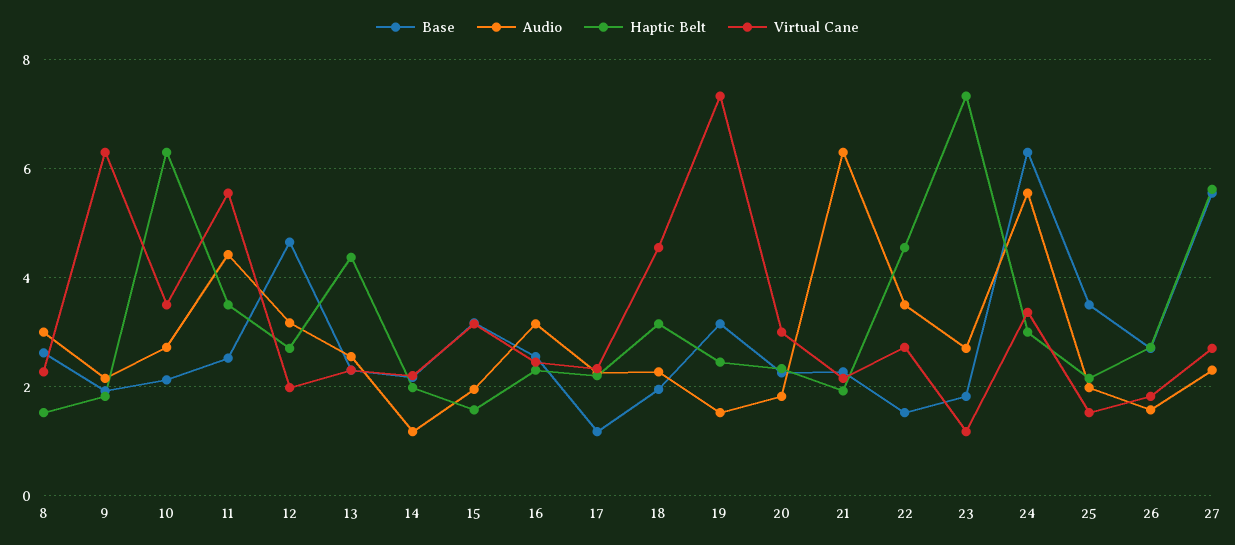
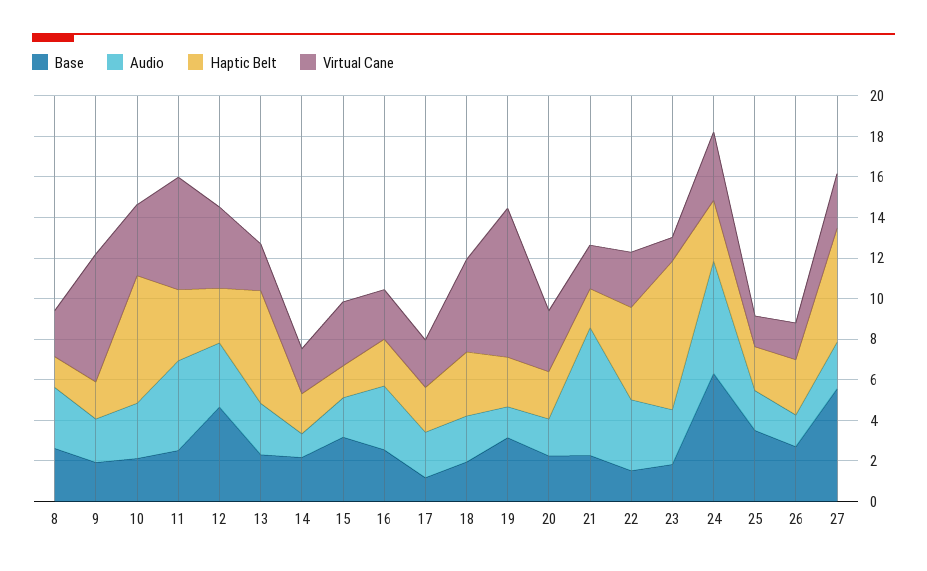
  {
    "Base": {
      "8": 2.6,
      "9": 2,
      "10": 2.2,
      "11": 2.6,
      "12": 4.6,
      "13": 2.4,
      "14": 2.2,
      "15": 3.2,
      "16": 2.6,
      "17": 1.2,
      "18": 2,
      "19": 3.2,
      "20": 2.2,
      "21": 2.2,
      "22": 1.6,
      "23": 1.8,
      "24": 6.4,
      "25": 3.6,
      "26": 2.8,
      "27": 5.6
    },
    "Audio": {
      "8": 3,
      "9": 2.2,
      "10": 2.8,
      "11": 4.4,
      "12": 3.2,
      "13": 2.6,
      "14": 1.2,
      "15": 2,
      "16": 3.2,
      "17": 2.2,
      "18": 2.2,
      "19": 1.6,
      "20": 1.8,
      "21": 6.4,
      "22": 3.6,
      "23": 2.8,
      "24": 5.6,
      "25": 2,
      "26": 1.6,
      "27": 2.4
    },
    "Haptic Belt": {
      "8": 1.6,
      "9": 1.8,
      "10": 6.4,
      "11": 3.6,
      "12": 2.8,
-     "13": 4.4,
+     "13": 5.5,
      "14": 2,
      "15": 1.6,
      "16": 2.4,
      "17": 2.2,
      "18": 3.2,
      "19": 2.4,
      "20": 2.4,
      "21": 2,
      "22": 4.6,
      "23": 7.4,
      "24": 3,
      "25": 2.2,
      "26": 2.8,
      "27": 5.6
    },
    "Virtual Cane": {
      "8": 2.2,
      "9": 6.4,
      "10": 3.6,
      "11": 5.6,
-     "12": 2,
+     "12": 4,
      "13": 2.4,
      "14": 2.2,
      "15": 3.2,
      "16": 2.4,
      "17": 2.4,
      "18": 4.6,
      "19": 7.4,
      "20": 3,
      "21": 2.2,
      "22": 2.8,
      "23": 1.2,
      "24": 3.4,
      "25": 1.6,
      "26": 1.8,
      "27": 2.8
    }
  }

